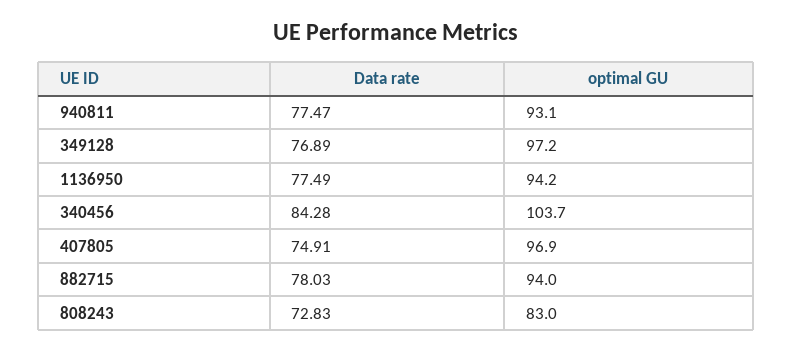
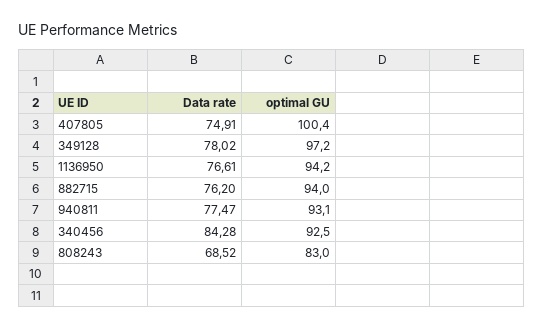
  {
    "Data rate": {
      "940811": 77.47,
-     "349128": 76.89,
+     "349128": 78.02,
-     "1136950": 77.49,
+     "1136950": 76.61,
      "340456": 84.28,
      "407805": 74.91,
-     "882715": 78.03,
+     "882715": 76.2,
-     "808243": 72.83
+     "808243": 68.52
    },
    "optimal GU": {
      "940811": 93.1,
      "349128": 97.2,
      "1136950": 94.2,
-     "340456": 103.7,
+     "340456": 92.5,
-     "407805": 96.9,
+     "407805": 100.4,
      "882715": 94,
      "808243": 83
    }
  }

